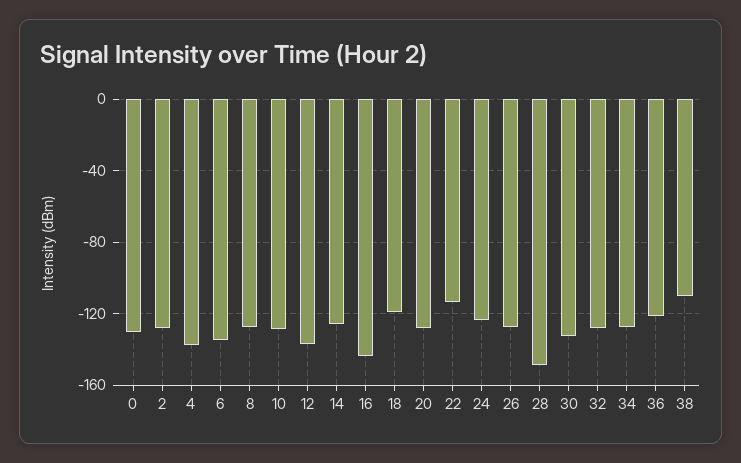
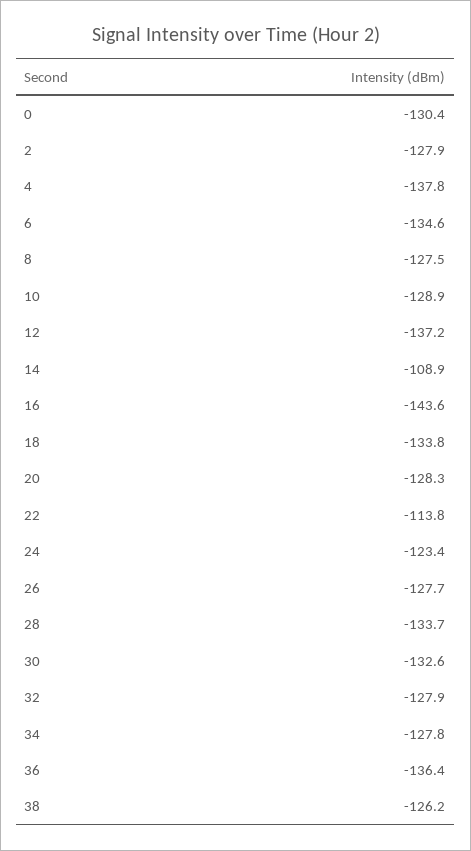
  {
    "0": -130.4,
    "2": -127.9,
    "4": -137.8,
    "6": -134.6,
    "8": -127.5,
    "10": -128.9,
    "12": -137.2,
-   "14": -125,
+   "14": -108.9,
    "16": -143.6,
-   "18": -120,
+   "18": -133.8,
    "20": -128.3,
    "22": -113.8,
    "24": -123.4,
    "26": -127.7,
-   "28": -150,
+   "28": -133.7,
    "30": -132.6,
    "32": -127.9,
    "34": -127.8,
-   "36": -120,
+   "36": -136.4,
-   "38": -110
+   "38": -126.2
  }

